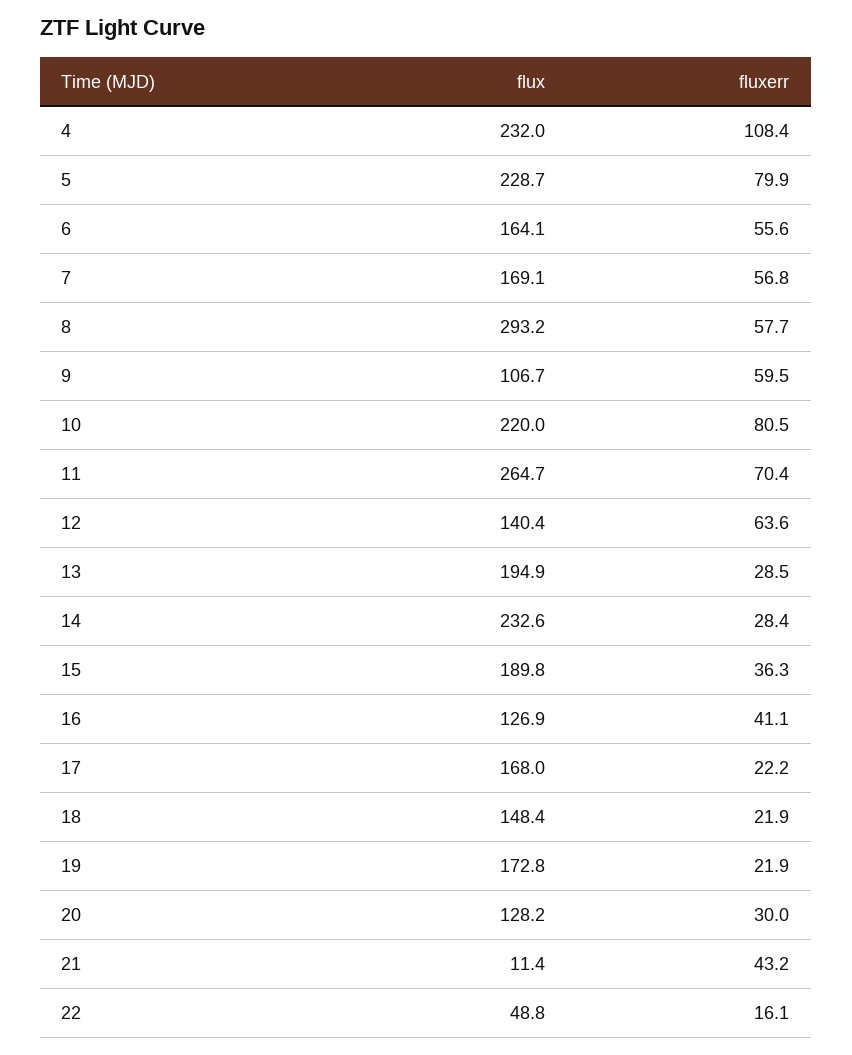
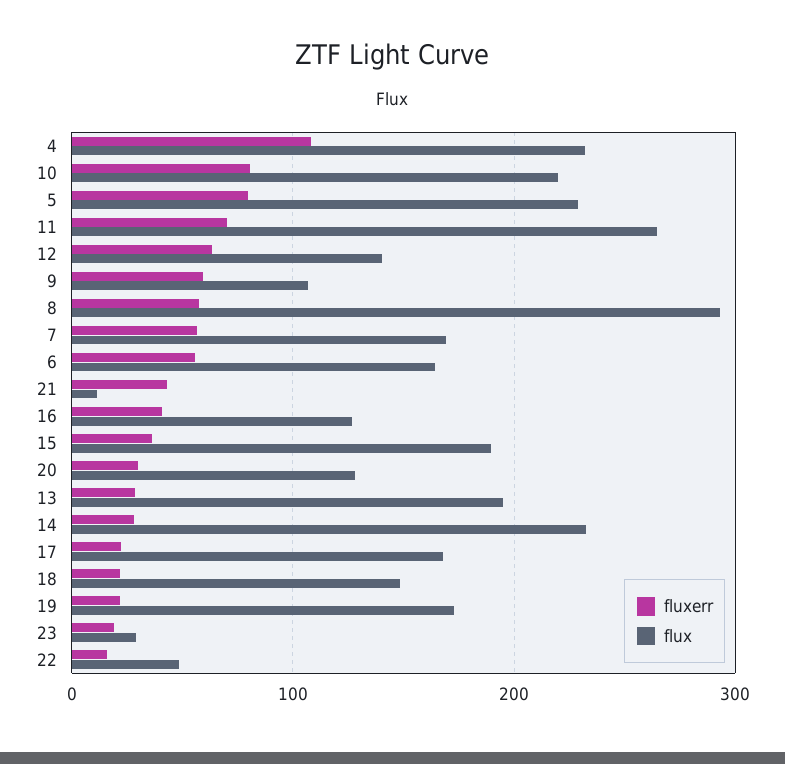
  {
    "flux": {
      "4": 232,
      "5": 228.7,
      "6": 164.1,
      "7": 169.1,
      "8": 293.2,
      "9": 106.7,
      "10": 220,
      "11": 264.7,
      "12": 140.4,
      "13": 194.9,
      "14": 232.6,
      "15": 189.8,
      "16": 126.9,
      "17": 168,
      "18": 148.4,
      "19": 172.8,
      "20": 128.2,
      "21": 11.4,
-     "22": 48.8
+     "22": 48.8,
+     "23": 30
    },
    "fluxerr": {
      "4": 108.4,
      "5": 79.9,
      "6": 55.6,
      "7": 56.8,
      "8": 57.7,
      "9": 59.5,
      "10": 80.5,
      "11": 70.4,
      "12": 63.6,
      "13": 28.5,
      "14": 28.4,
      "15": 36.3,
      "16": 41.1,
      "17": 22.2,
      "18": 21.9,
      "19": 21.9,
      "20": 30,
      "21": 43.2,
-     "22": 16.1
+     "22": 16.1,
+     "23": 20
    }
  }

